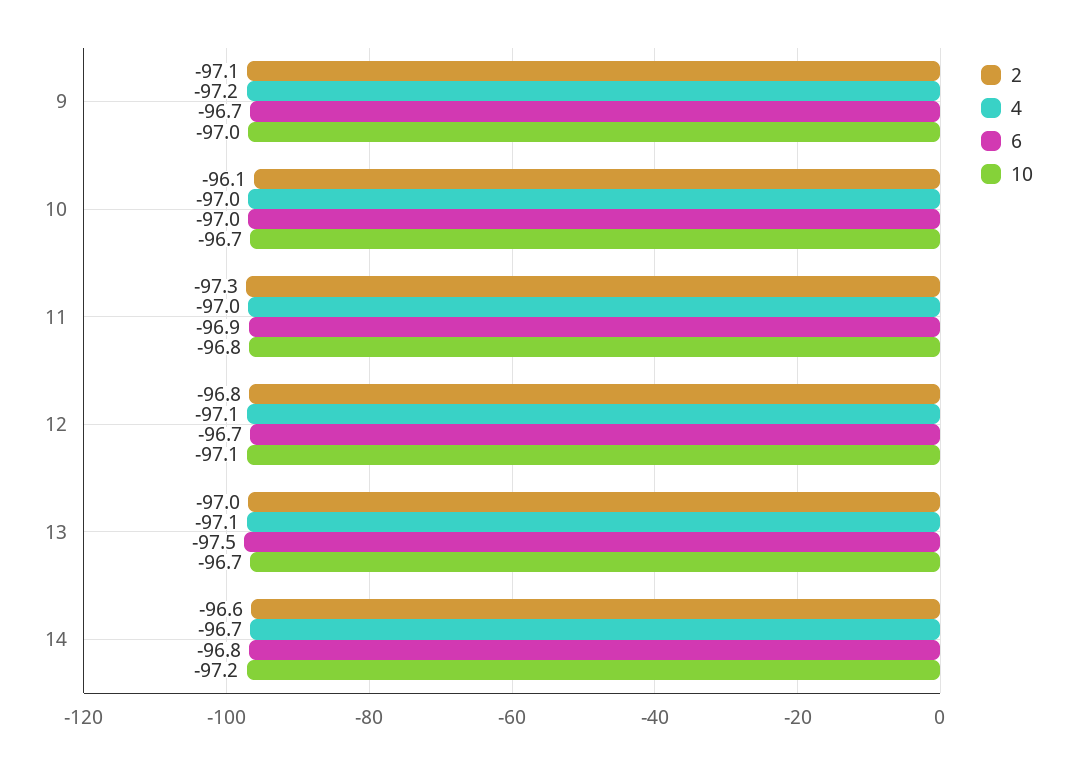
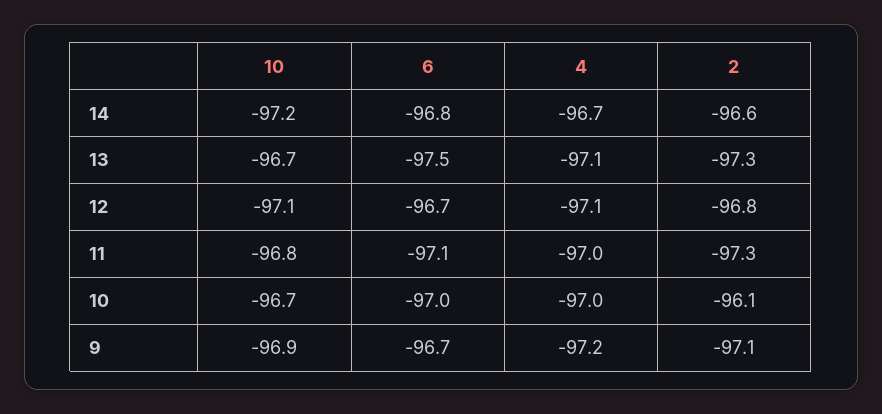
  {
    "2": {
      "9": -97.1,
      "10": -96.1,
      "11": -97.3,
      "12": -96.8,
-     "13": -97,
+     "13": -97.3,
      "14": -96.6
    },
    "4": {
      "9": -97.2,
      "10": -97,
      "11": -97,
      "12": -97.1,
      "13": -97.1,
      "14": -96.7
    },
    "6": {
      "9": -96.7,
      "10": -97,
-     "11": -96.9,
+     "11": -97.1,
      "12": -96.7,
      "13": -97.5,
      "14": -96.8
    },
    "10": {
-     "9": -97,
+     "9": -96.9,
      "10": -96.7,
      "11": -96.8,
      "12": -97.1,
      "13": -96.7,
      "14": -97.2
    }
  }

